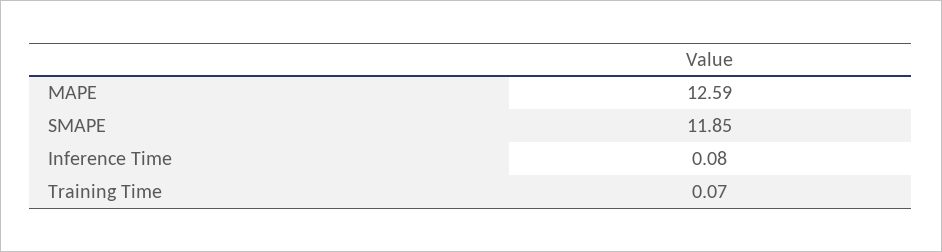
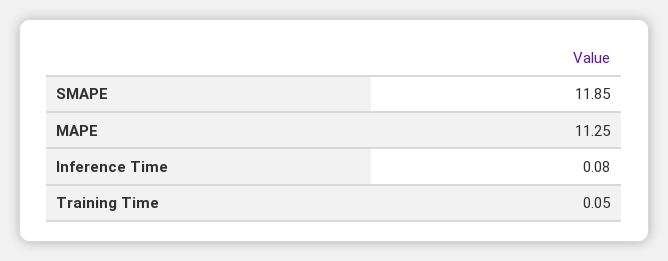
  {
-   "MAPE": 12.59,
+   "MAPE": 11.25,
    "SMAPE": 11.85,
    "Inference Time": 0.08,
-   "Training Time": 0.07
+   "Training Time": 0.05
  }

